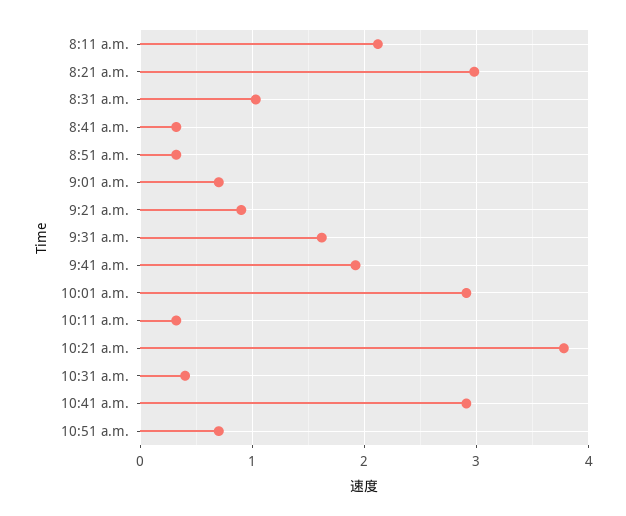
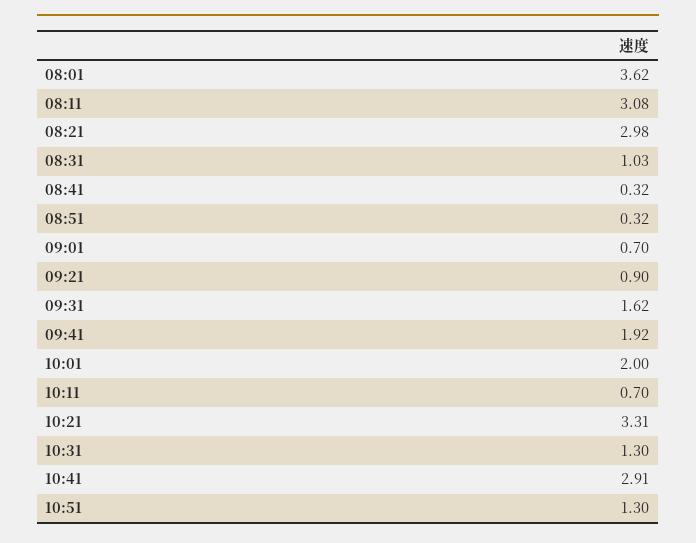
  {
-   "8:11 a.m.": 2.1,
+   "8:11 a.m.": 3.08,
    "8:21 a.m.": 2.98,
    "8:31 a.m.": 1.03,
    "8:41 a.m.": 0.32,
    "8:51 a.m.": 0.32,
    "9:01 a.m.": 0.7,
    "9:21 a.m.": 0.9,
    "9:31 a.m.": 1.62,
    "9:41 a.m.": 1.92,
-   "10:01 a.m.": 2.9,
+   "10:01 a.m.": 2,
-   "10:11 a.m.": 0.3,
+   "10:11 a.m.": 0.7,
-   "10:21 a.m.": 3.8,
+   "10:21 a.m.": 3.31,
-   "10:31 a.m.": 0.4,
+   "10:31 a.m.": 1.3,
    "10:41 a.m.": 2.91,
-   "10:51 a.m.": 0.7
+   "10:51 a.m.": 1.3,
+   "08:01": 3.62
  }

